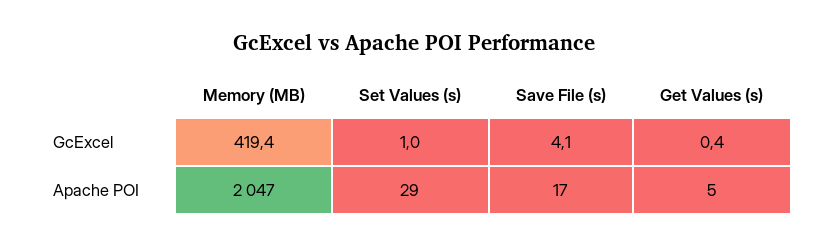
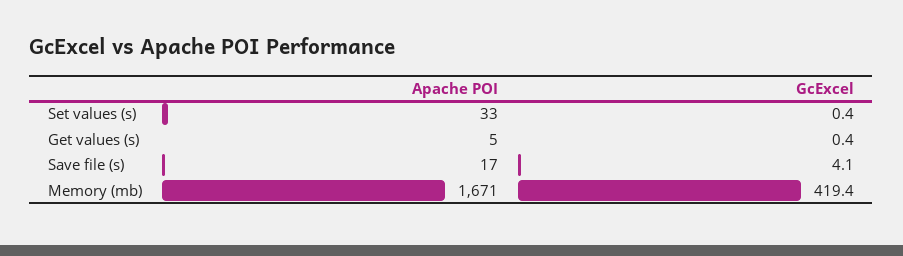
  {
    "Memory (MB)": {
      "GcExcel": 419.4,
-     "Apache POI": 2047
+     "Apache POI": 1671
    },
    "Set Values (s)": {
-     "GcExcel": 1,
+     "GcExcel": 0.4,
-     "Apache POI": 29
+     "Apache POI": 33
    },
    "Save File (s)": {
      "GcExcel": 4.1,
      "Apache POI": 17
    },
    "Get Values (s)": {
      "GcExcel": 0.4,
      "Apache POI": 5
    }
  }

